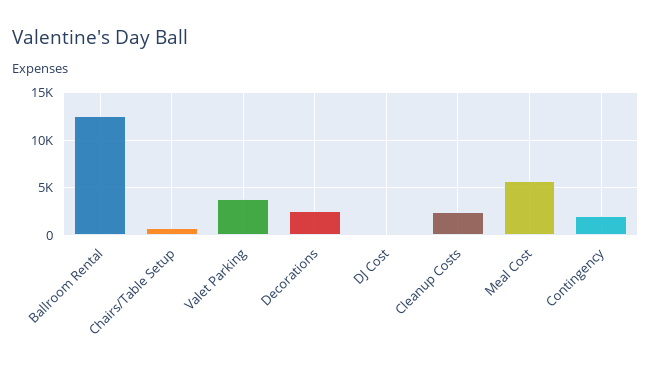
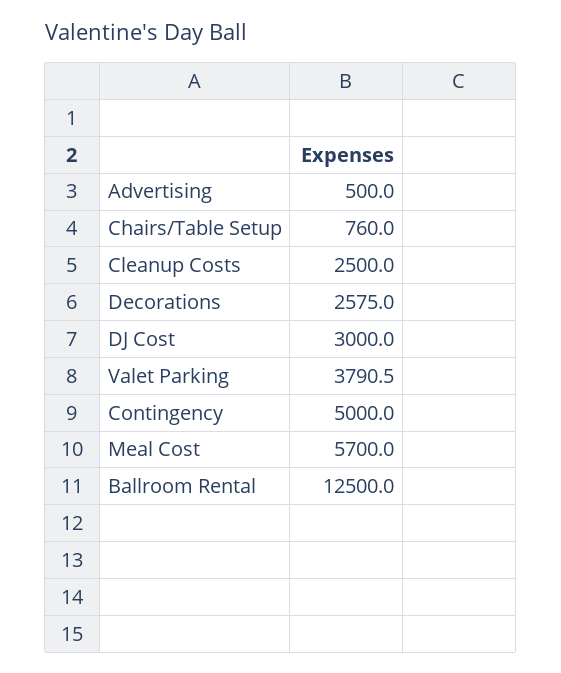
  {
    "Ballroom Rental": 12500,
    "Chairs/Table Setup": 760,
    "Valet Parking": 3790.5,
    "Decorations": 2575,
-   "DJ Cost": 0,
+   "DJ Cost": 3000,
    "Cleanup Costs": 2500,
    "Meal Cost": 5700,
-   "Contingency": 2000
+   "Contingency": 5000,
+   "Advertising": 500
  }

